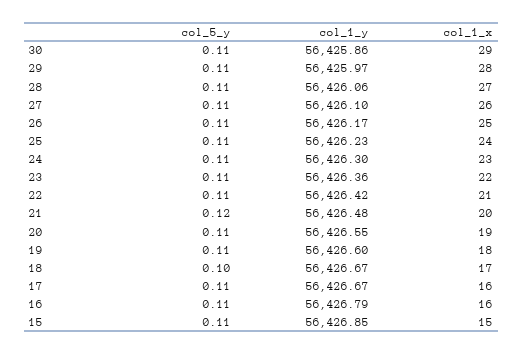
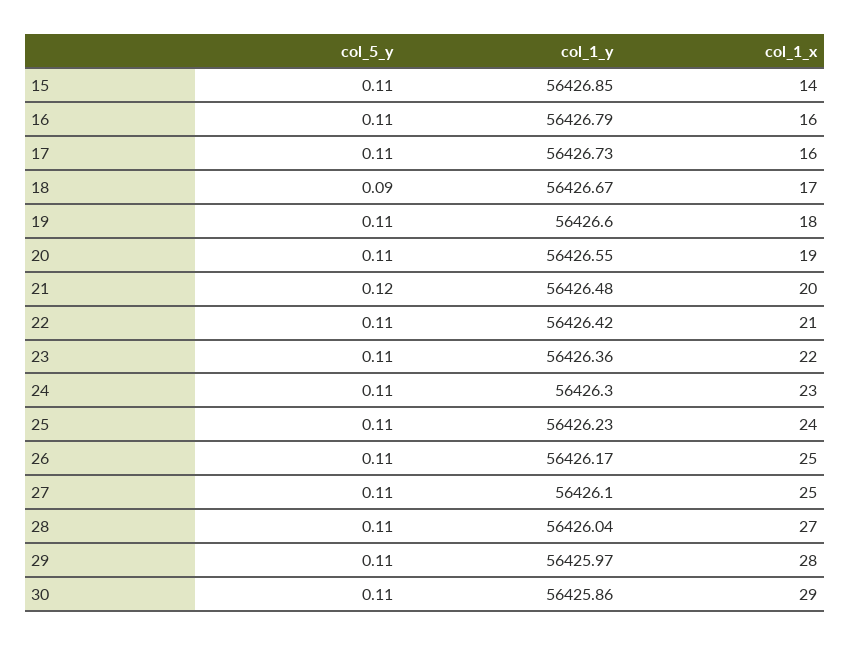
  {
    "col_5_y": {
      "30": 0.11,
      "29": 0.11,
      "28": 0.11,
      "27": 0.11,
      "26": 0.11,
      "25": 0.11,
      "24": 0.11,
      "23": 0.11,
      "22": 0.11,
      "21": 0.12,
      "20": 0.11,
      "19": 0.11,
-     "18": 0.1,
+     "18": 0.09,
      "17": 0.11,
      "16": 0.11,
      "15": 0.11
    },
    "col_1_y": {
      "30": 56425.86,
      "29": 56425.97,
-     "28": 56426.06,
+     "28": 56426.04,
      "27": 56426.1,
      "26": 56426.17,
      "25": 56426.23,
      "24": 56426.3,
      "23": 56426.36,
      "22": 56426.42,
      "21": 56426.48,
      "20": 56426.55,
      "19": 56426.6,
      "18": 56426.67,
-     "17": 56426.67,
+     "17": 56426.73,
      "16": 56426.79,
      "15": 56426.85
    },
    "col_1_x": {
      "30": 29,
      "29": 28,
      "28": 27,
-     "27": 26,
+     "27": 25,
      "26": 25,
      "25": 24,
      "24": 23,
      "23": 22,
      "22": 21,
      "21": 20,
      "20": 19,
      "19": 18,
      "18": 17,
      "17": 16,
      "16": 16,
-     "15": 15
+     "15": 14
    }
  }

